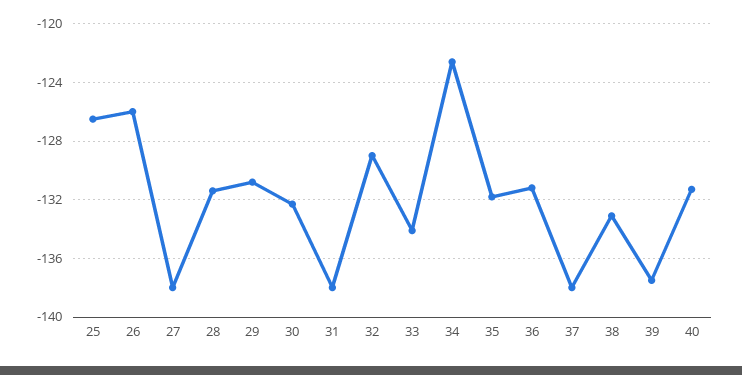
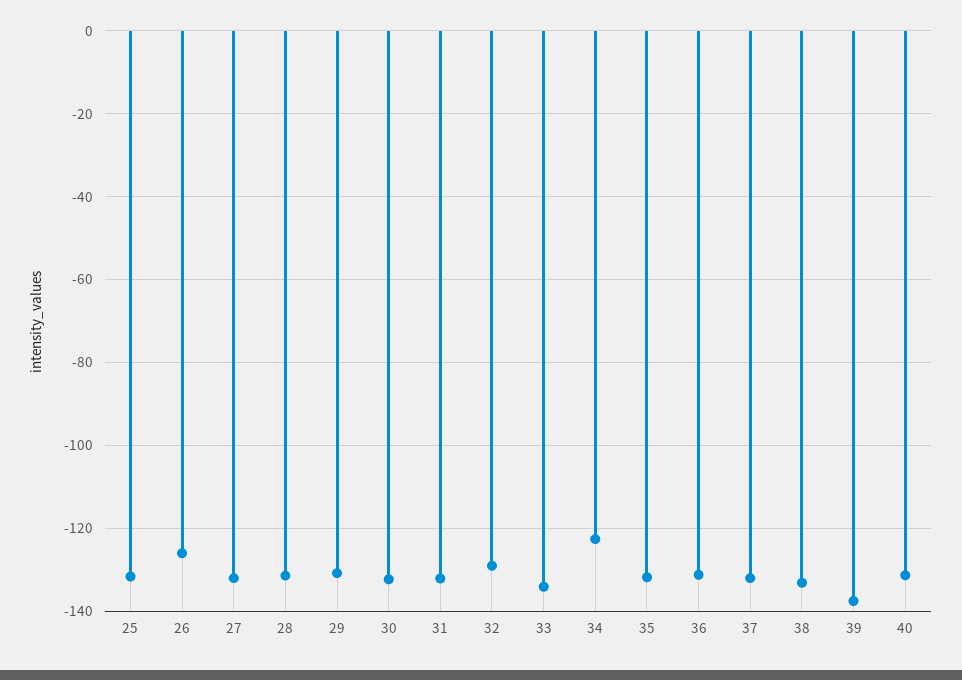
  {
-   "25": -126.5,
+   "25": -132,
    "26": -126,
-   "27": -138,
+   "27": -132,
    "28": -131.5,
    "29": -131,
    "30": -132.5,
-   "31": -138,
+   "31": -132,
    "32": -129,
    "33": -134,
    "34": -122.5,
    "35": -132,
    "36": -131,
-   "37": -138,
+   "37": -132,
    "38": -133,
    "39": -137.5,
    "40": -131.5
  }

